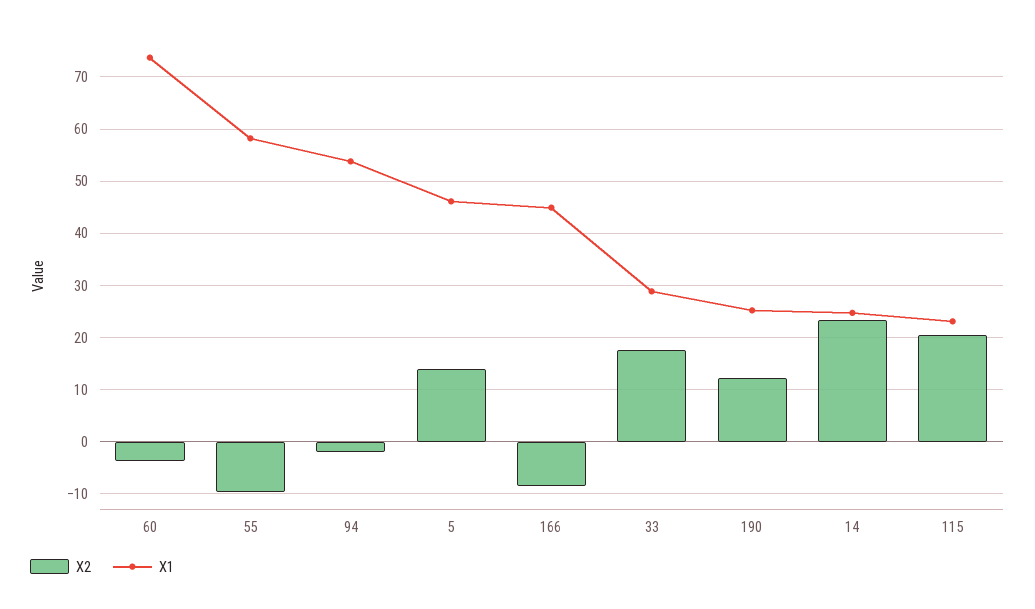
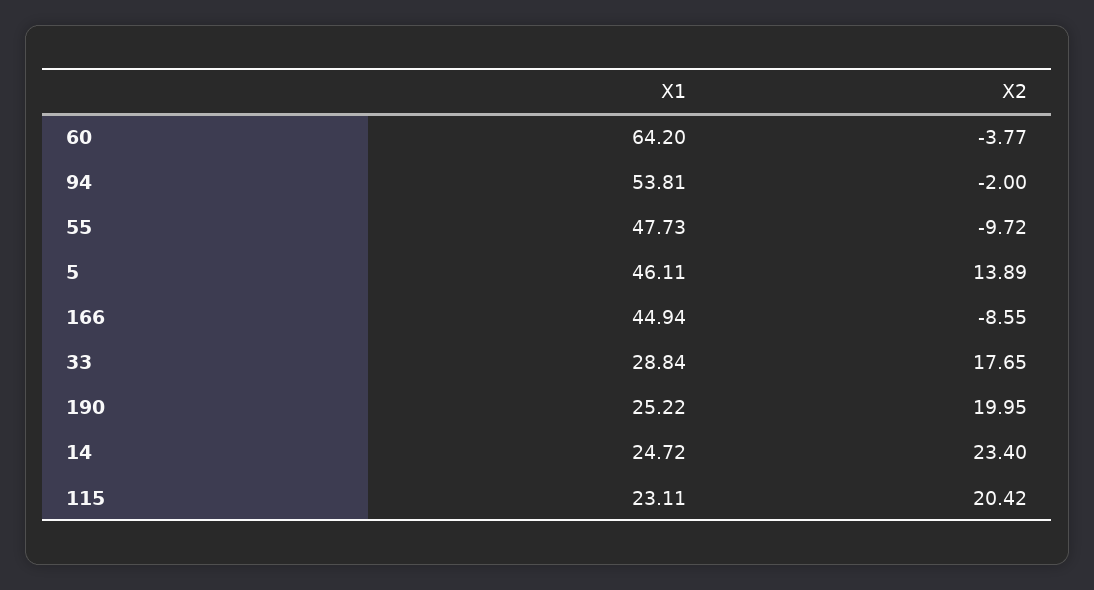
  {
    "X2": {
      "60": -3.77,
      "55": -9.72,
      "94": -2,
      "5": 13.89,
      "166": -8.55,
      "33": 17.65,
-     "190": 12,
+     "190": 19.95,
      "14": 23.4,
      "115": 20.42
    },
    "X1": {
-     "60": 74,
+     "60": 64.2,
-     "55": 58,
+     "55": 47.73,
      "94": 53.81,
      "5": 46.11,
      "166": 44.94,
      "33": 28.84,
      "190": 25.22,
      "14": 24.72,
      "115": 23.11
    }
  }

